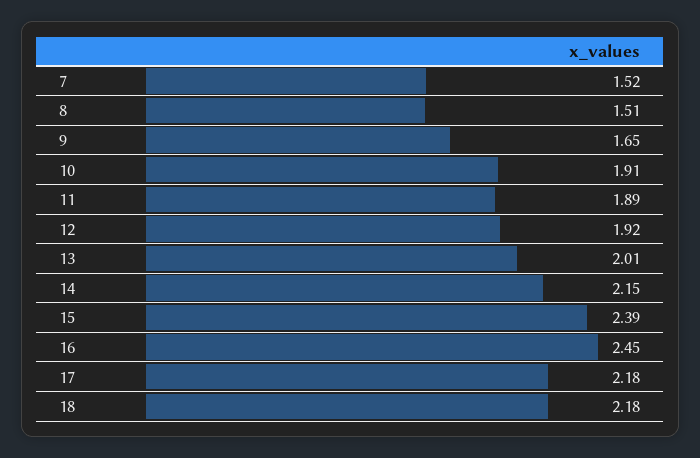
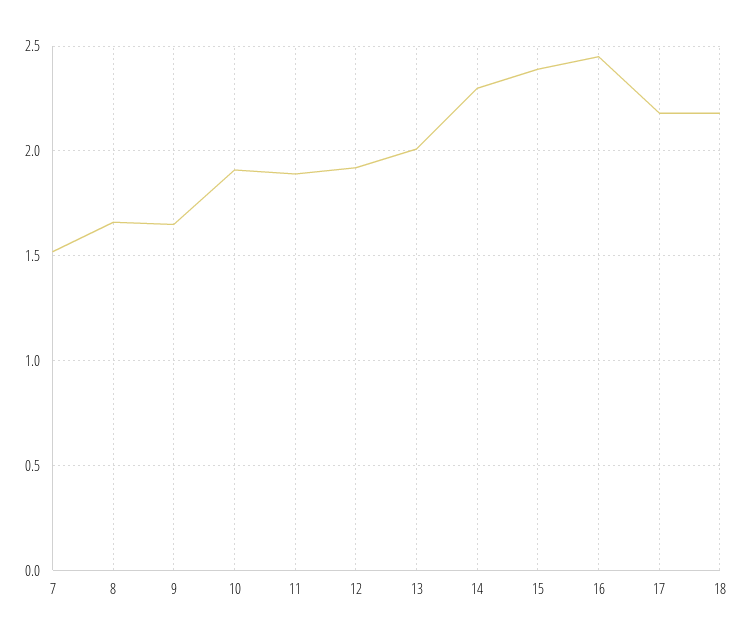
  {
    "7": 1.52,
-   "8": 1.51,
+   "8": 1.65,
    "9": 1.65,
    "10": 1.91,
    "11": 1.89,
    "12": 1.92,
    "13": 2.01,
-   "14": 2.15,
+   "14": 2.3,
    "15": 2.39,
    "16": 2.45,
    "17": 2.18,
    "18": 2.18
  }

